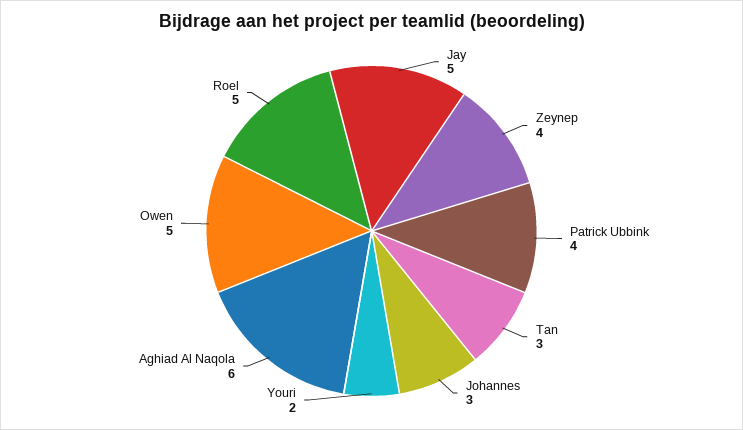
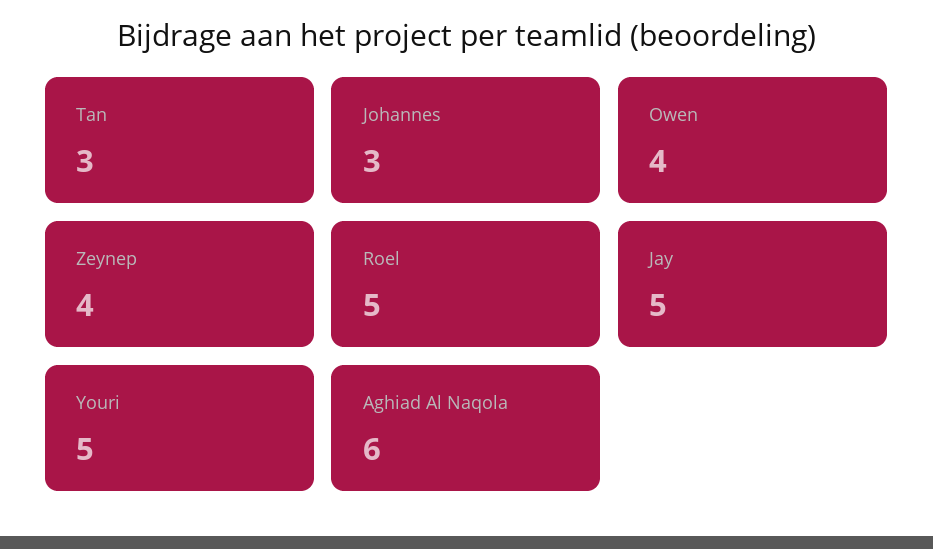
  {
    "Jay": 5,
    "Zeynep": 4,
-   "Patrick Ubbink": 4,
    "Tan": 3,
    "Johannes": 3,
-   "Youri": 2,
+   "Youri": 5,
    "Aghiad Al Naqola": 6,
-   "Owen": 5,
+   "Owen": 4,
    "Roel": 5
  }

